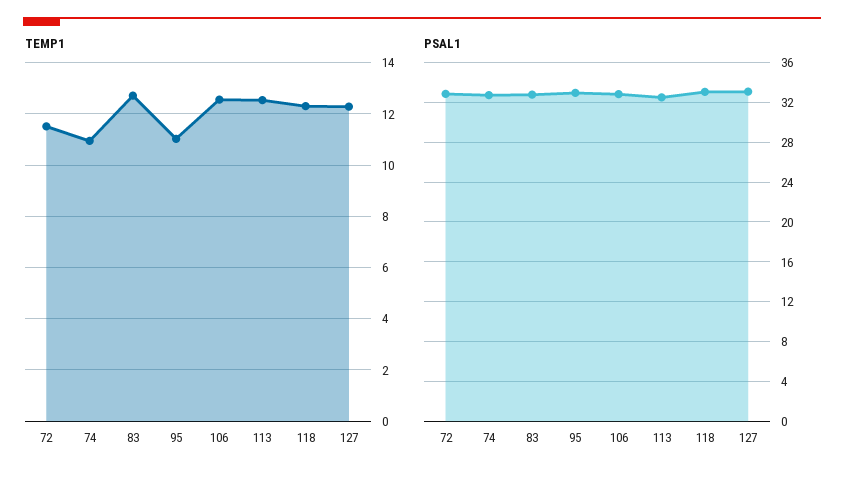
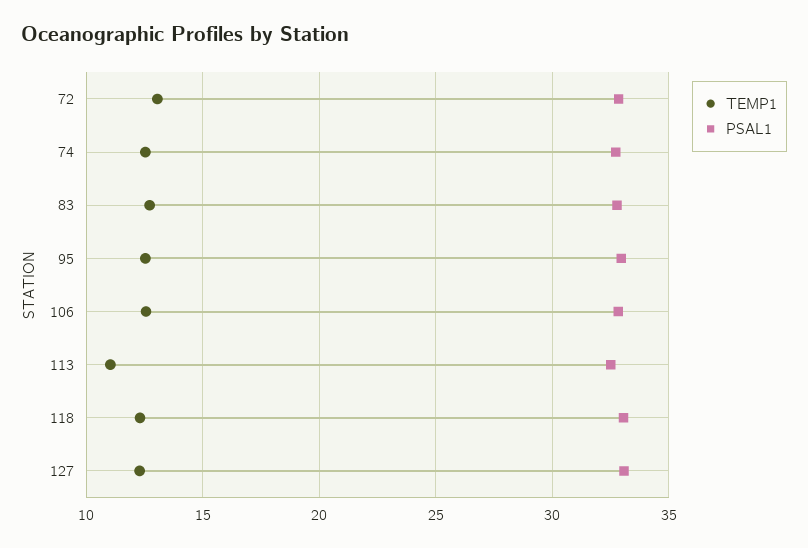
  {
    "TEMP1": {
-     "72": 11.5,
+     "72": 13,
-     "74": 11,
+     "74": 12.5,
      "83": 12.75,
-     "95": 11,
+     "95": 12.5,
      "106": 12.5,
-     "113": 12.5,
+     "113": 11,
      "118": 12.25,
      "127": 12.25
    },
    "PSAL1": {
      "72": 33,
      "74": 32.5,
      "83": 33,
      "95": 33,
      "106": 33,
      "113": 32.5,
      "118": 33,
      "127": 33
    }
  }

